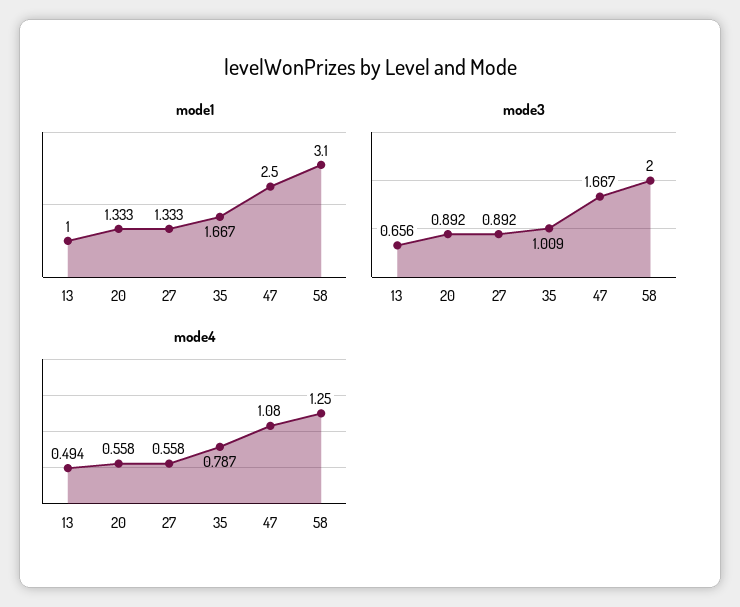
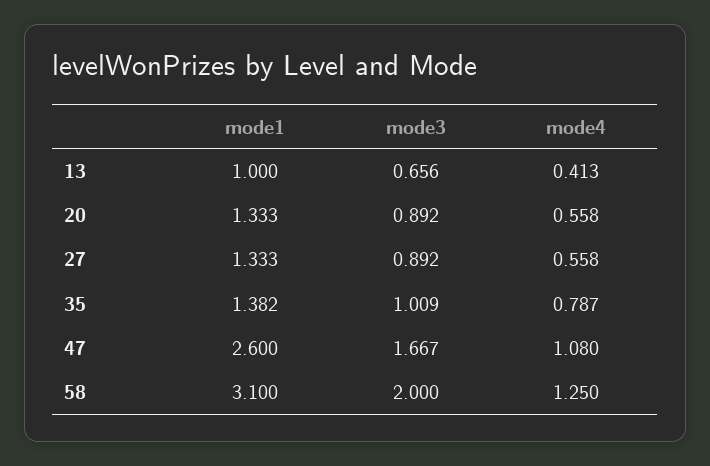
  {
    "mode1": {
      "13": 1,
      "20": 1.333,
      "27": 1.333,
-     "35": 1.667,
+     "35": 1.382,
-     "47": 2.5,
+     "47": 2.6,
      "58": 3.1
    },
    "mode3": {
      "13": 0.656,
      "20": 0.892,
      "27": 0.892,
      "35": 1.009,
      "47": 1.667,
      "58": 2
    },
    "mode4": {
-     "13": 0.494,
+     "13": 0.413,
      "20": 0.558,
      "27": 0.558,
      "35": 0.787,
      "47": 1.08,
      "58": 1.25
    }
  }

